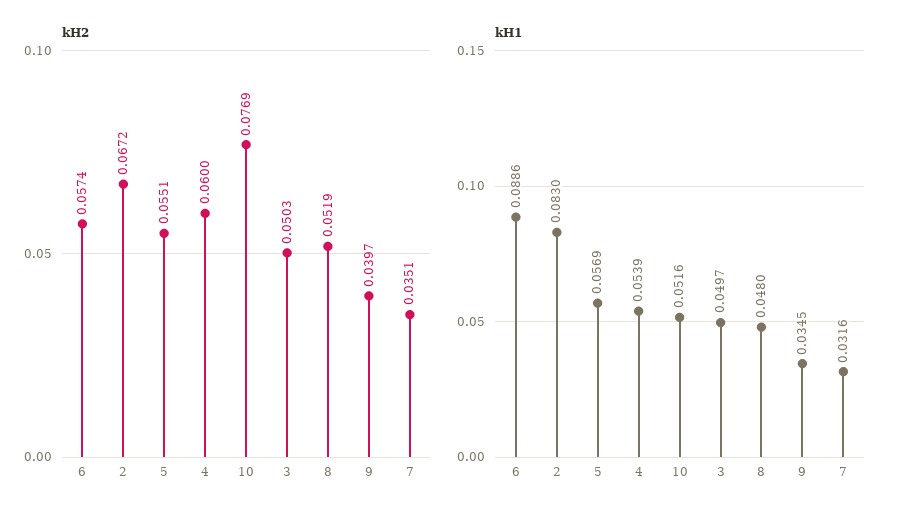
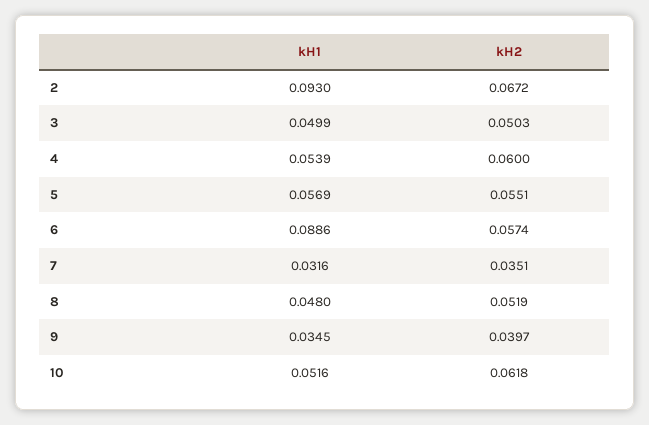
  {
    "kH2": {
      "6": 0.0574,
      "2": 0.0672,
      "5": 0.0551,
      "4": 0.06,
-     "10": 0.0769,
+     "10": 0.0618,
      "3": 0.0503,
      "8": 0.0519,
      "9": 0.0397,
      "7": 0.0351
    },
    "kH1": {
      "6": 0.0886,
-     "2": 0.083,
+     "2": 0.093,
      "5": 0.0569,
      "4": 0.0539,
      "10": 0.0516,
-     "3": 0.0497,
+     "3": 0.0499,
      "8": 0.048,
      "9": 0.0345,
      "7": 0.0316
    }
  }

